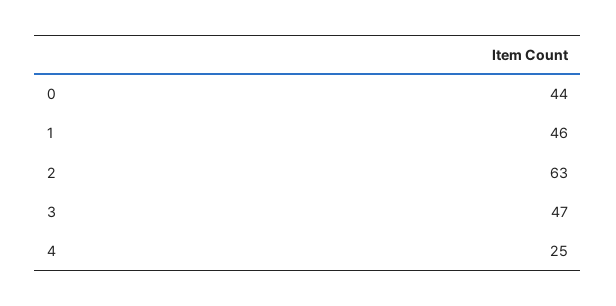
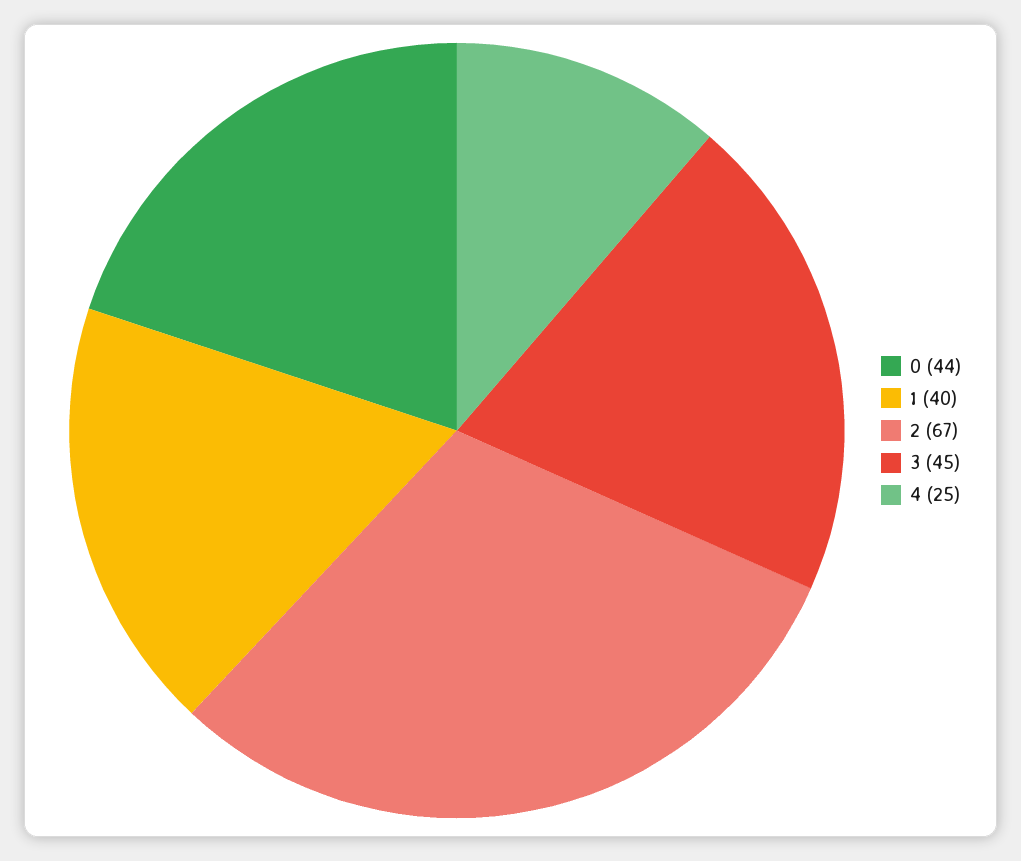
  {
    "0": 44,
-   "1": 46,
+   "1": 40,
-   "2": 63,
+   "2": 67,
-   "3": 47,
+   "3": 45,
    "4": 25
  }

